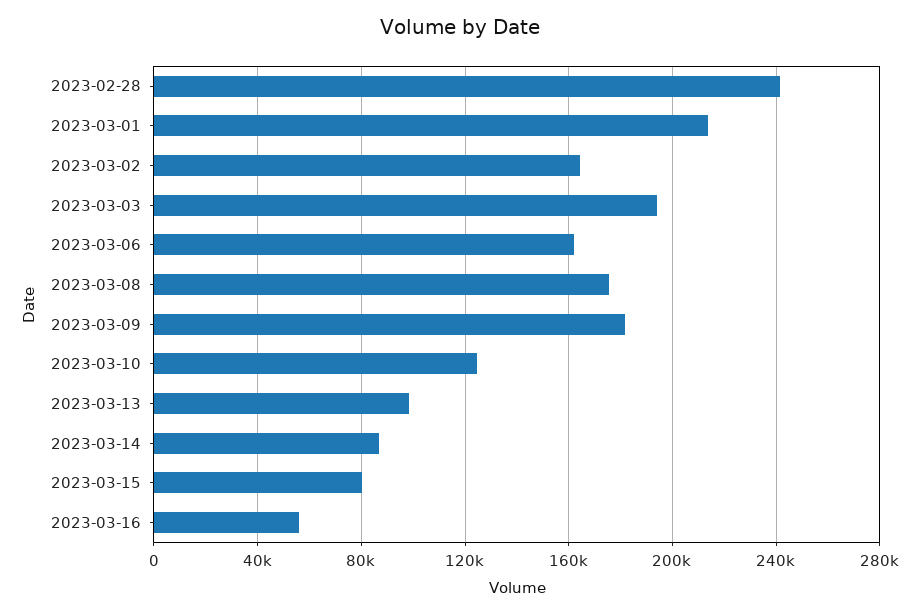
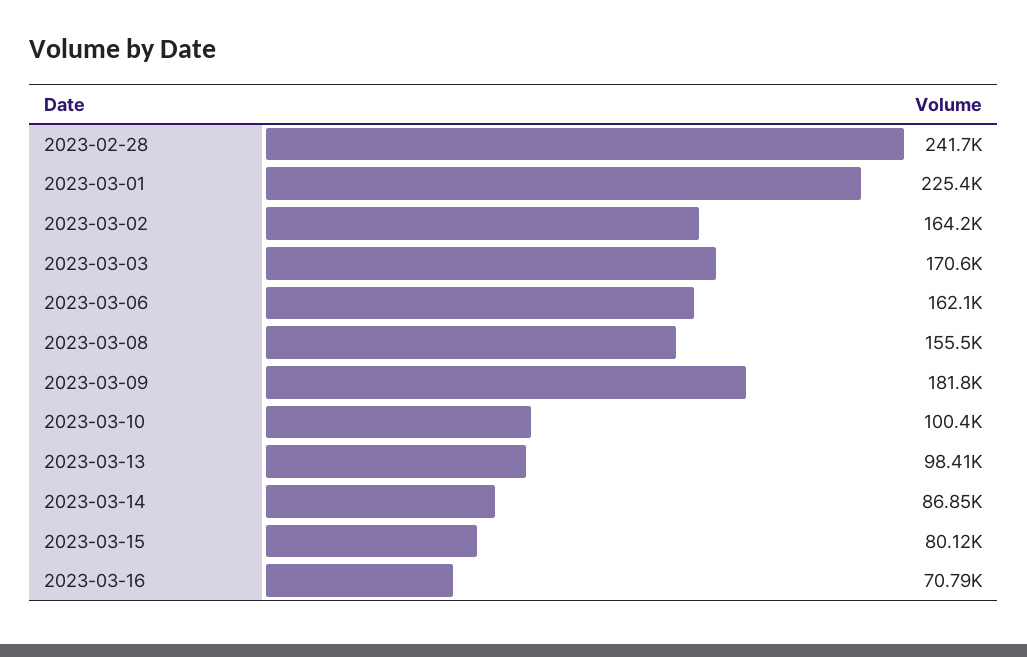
  {
    "2023-02-28": 241700,
-   "2023-03-01": 215000,
+   "2023-03-01": 225400,
    "2023-03-02": 164200,
-   "2023-03-03": 195000,
+   "2023-03-03": 170600,
    "2023-03-06": 162100,
-   "2023-03-08": 175000,
+   "2023-03-08": 155500,
    "2023-03-09": 181800,
-   "2023-03-10": 125000,
+   "2023-03-10": 100400,
    "2023-03-13": 98410,
    "2023-03-14": 86850,
    "2023-03-15": 80120,
-   "2023-03-16": 55000
+   "2023-03-16": 70790
  }

